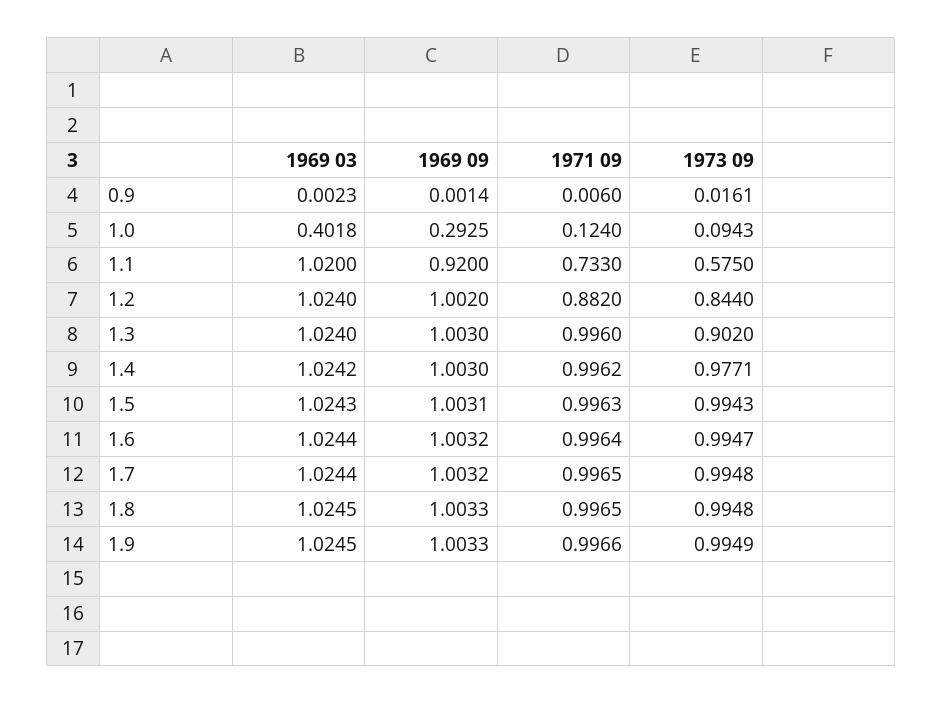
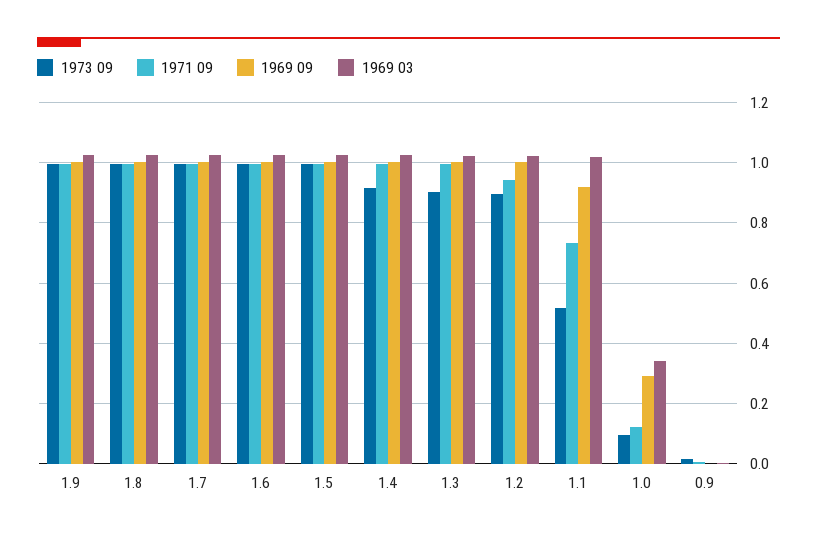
  {
    "1969 03": {
      "0.9": 0.0023,
-     "1.0": 0.4018,
+     "1.0": 0.34,
      "1.1": 1.02,
      "1.2": 1.024,
      "1.3": 1.024,
      "1.4": 1.0242,
      "1.5": 1.0243,
      "1.6": 1.0244,
      "1.7": 1.0244,
      "1.8": 1.0245,
      "1.9": 1.0245
    },
    "1969 09": {
      "0.9": 0.0014,
      "1.0": 0.2925,
      "1.1": 0.92,
      "1.2": 1.002,
      "1.3": 1.003,
      "1.4": 1.003,
      "1.5": 1.0031,
      "1.6": 1.0032,
      "1.7": 1.0032,
      "1.8": 1.0033,
      "1.9": 1.0033
    },
    "1971 09": {
      "0.9": 0.006,
      "1.0": 0.124,
      "1.1": 0.733,
-     "1.2": 0.882,
+     "1.2": 0.94,
      "1.3": 0.996,
      "1.4": 0.9962,
      "1.5": 0.9963,
      "1.6": 0.9964,
      "1.7": 0.9965,
      "1.8": 0.9965,
      "1.9": 0.9966
    },
    "1973 09": {
      "0.9": 0.0161,
      "1.0": 0.0943,
-     "1.1": 0.575,
+     "1.1": 0.52,
-     "1.2": 0.844,
+     "1.2": 0.9,
      "1.3": 0.902,
-     "1.4": 0.9771,
+     "1.4": 0.92,
      "1.5": 0.9943,
      "1.6": 0.9947,
      "1.7": 0.9948,
      "1.8": 0.9948,
      "1.9": 0.9949
    }
  }

